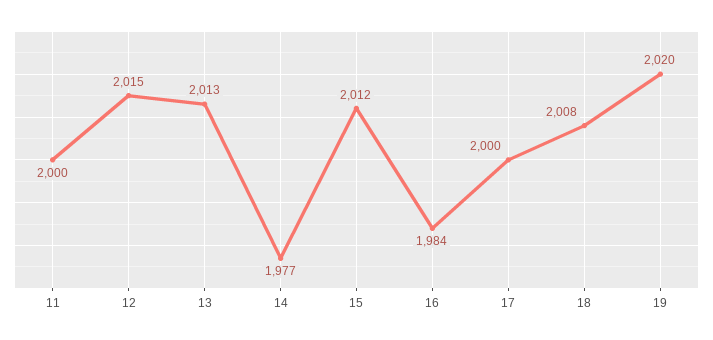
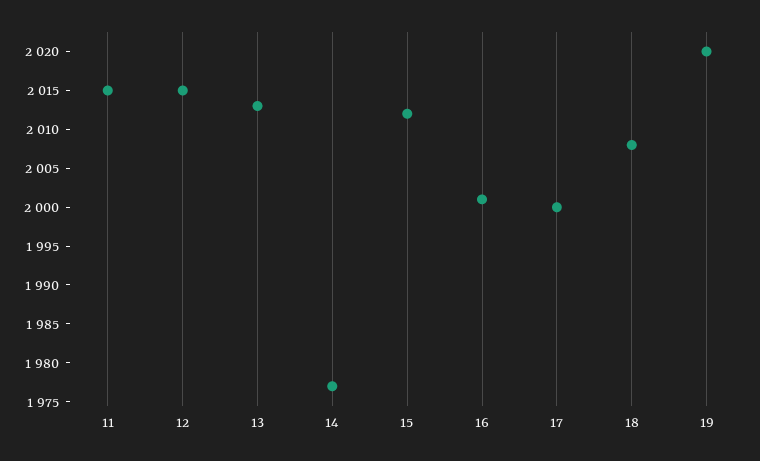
  {
-   "11": 2000,
+   "11": 2015,
    "12": 2015,
    "13": 2013,
    "14": 1977,
    "15": 2012,
-   "16": 1984,
+   "16": 2000,
    "17": 2000,
    "18": 2008,
    "19": 2020
  }

